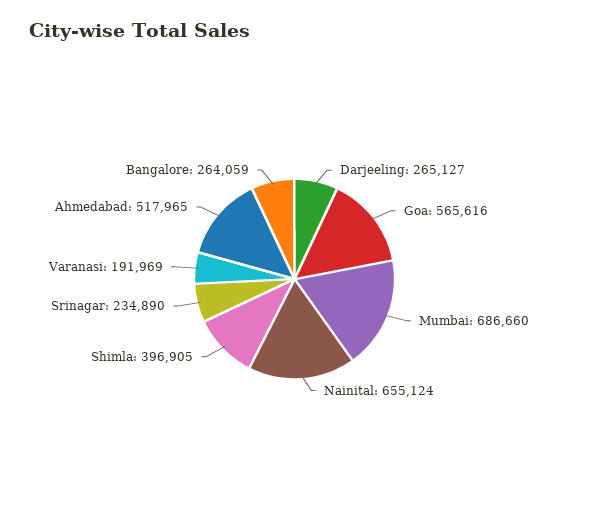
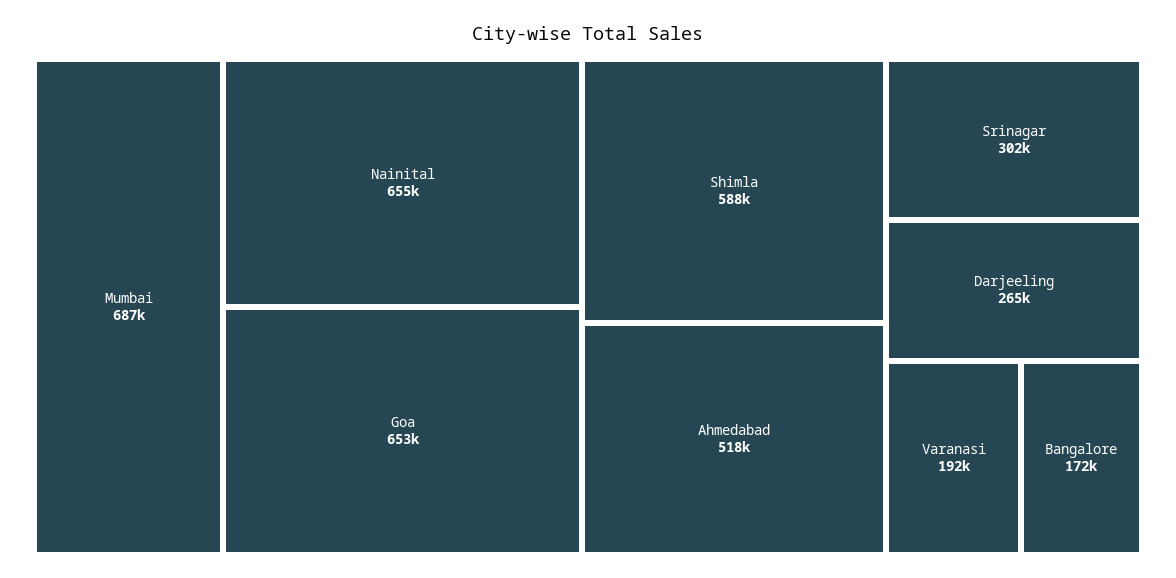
  {
    "Darjeeling": 265127,
-   "Goa": 565616,
+   "Goa": 653000,
    "Mumbai": 686660,
    "Nainital": 655124,
-   "Shimla": 396905,
+   "Shimla": 588000,
-   "Srinagar": 234890,
+   "Srinagar": 302000,
    "Varanasi": 191969,
    "Ahmedabad": 517965,
-   "Bangalore": 264059
+   "Bangalore": 172000
  }

